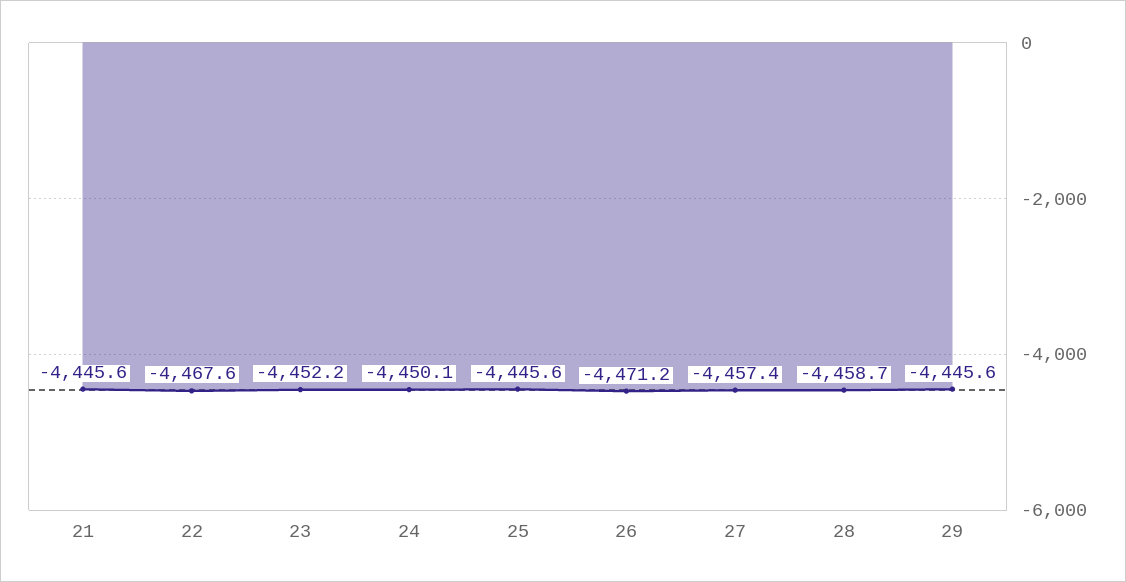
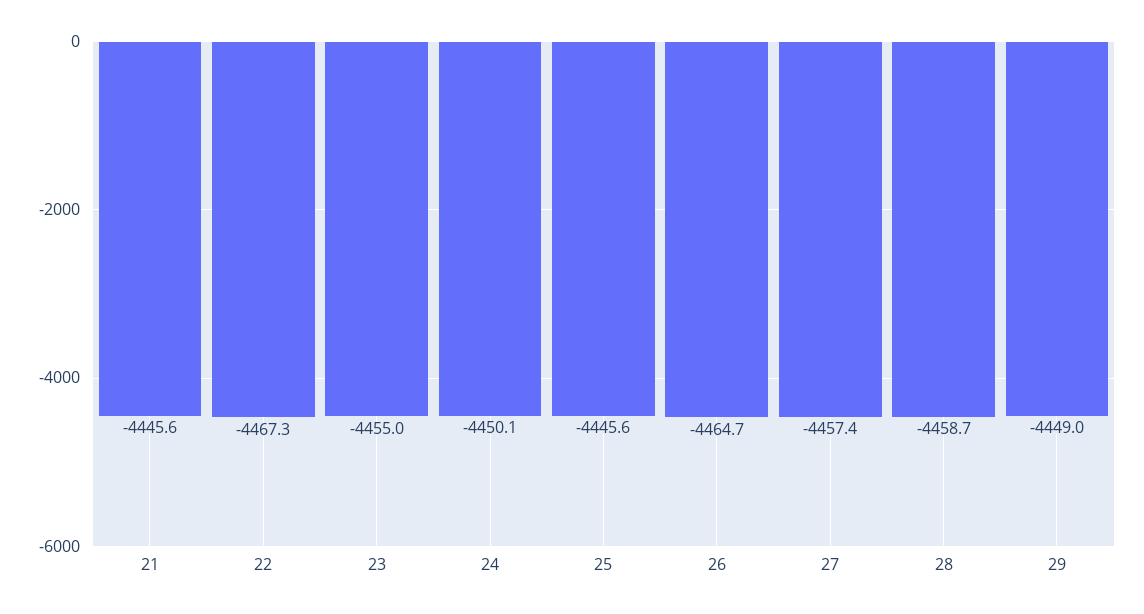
  {
    "21": -4445.6,
-   "22": -4467.6,
+   "22": -4467.3,
-   "23": -4452.2,
+   "23": -4455,
    "24": -4450.1,
    "25": -4445.6,
-   "26": -4471.2,
+   "26": -4464.7,
    "27": -4457.4,
    "28": -4458.7,
-   "29": -4445.6
+   "29": -4449
  }

